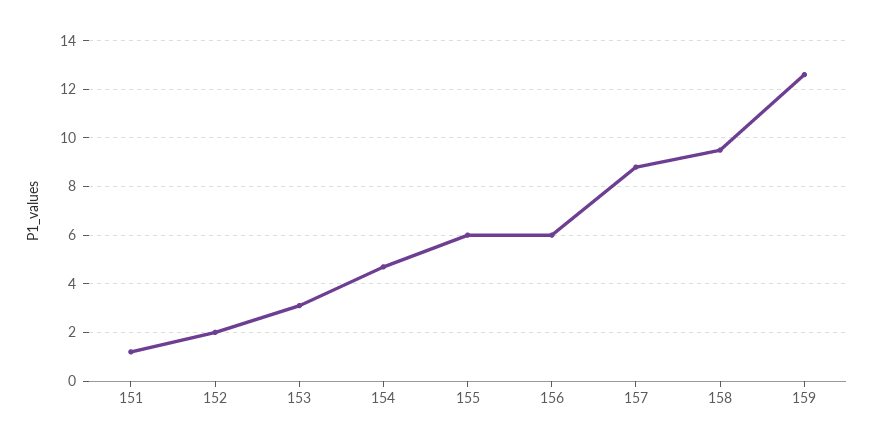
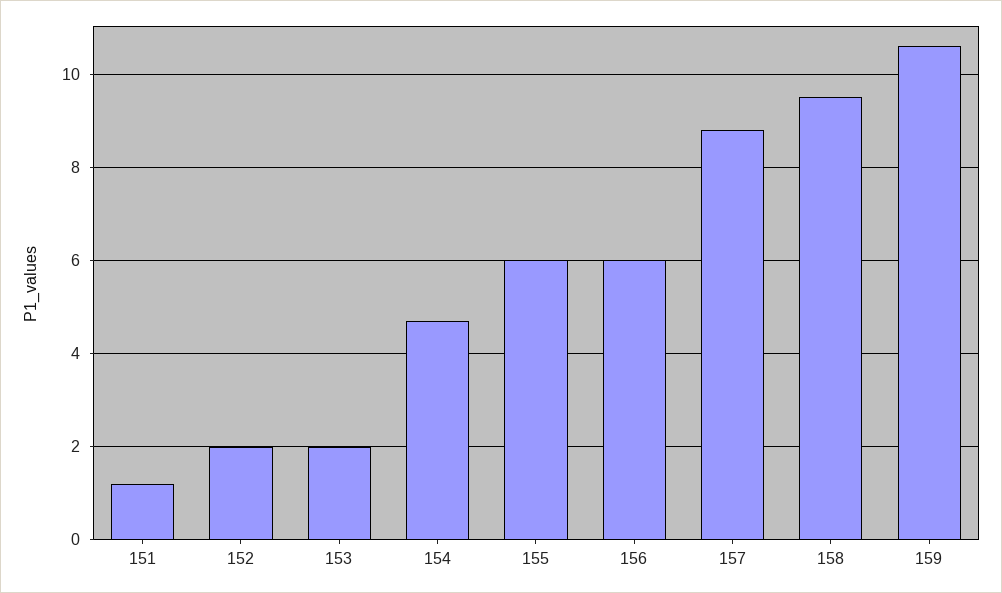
  {
    "151": 1,
    "152": 2,
-   "153": 3,
+   "153": 2,
    "154": 4.5,
    "155": 6,
    "156": 6,
    "157": 9,
    "158": 9.5,
-   "159": 12.5
+   "159": 10.5
  }

